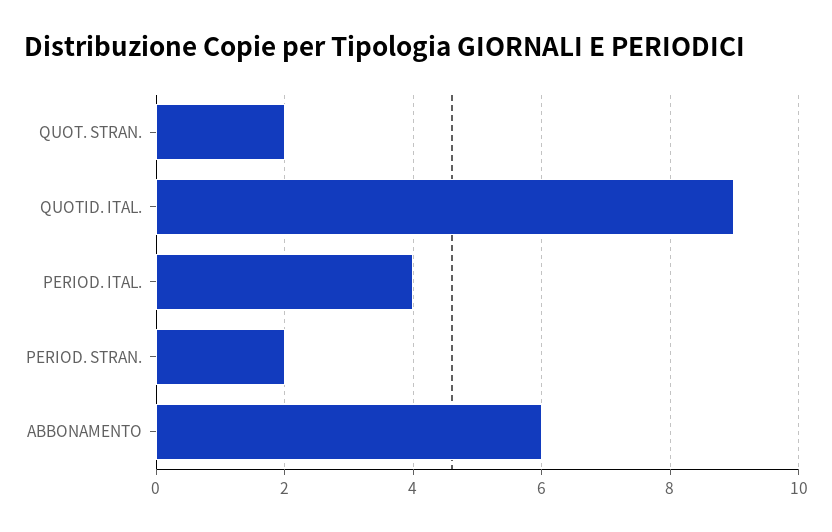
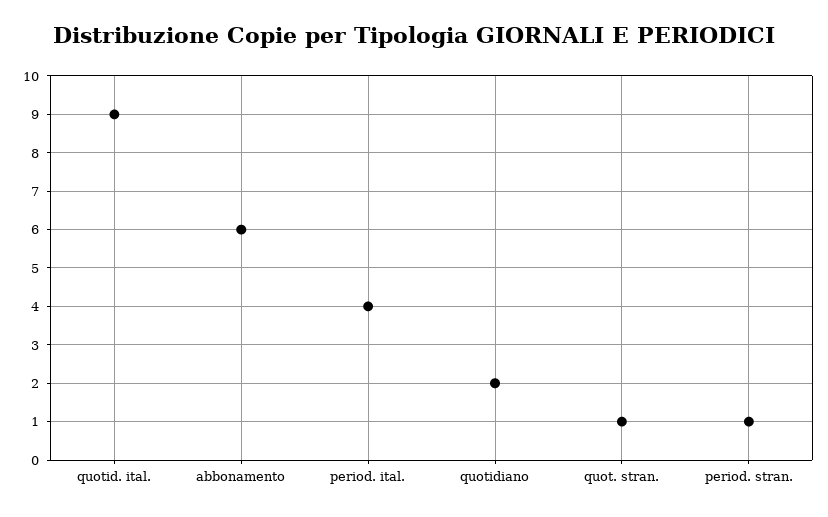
  {
-   "QUOT. STRAN.": 2,
+   "QUOT. STRAN.": 1,
    "QUOTID. ITAL.": 9,
    "PERIOD. ITAL.": 4,
-   "PERIOD. STRAN.": 2,
+   "PERIOD. STRAN.": 1,
-   "ABBONAMENTO": 6
+   "ABBONAMENTO": 6,
+   "quotidiano": 2
  }

